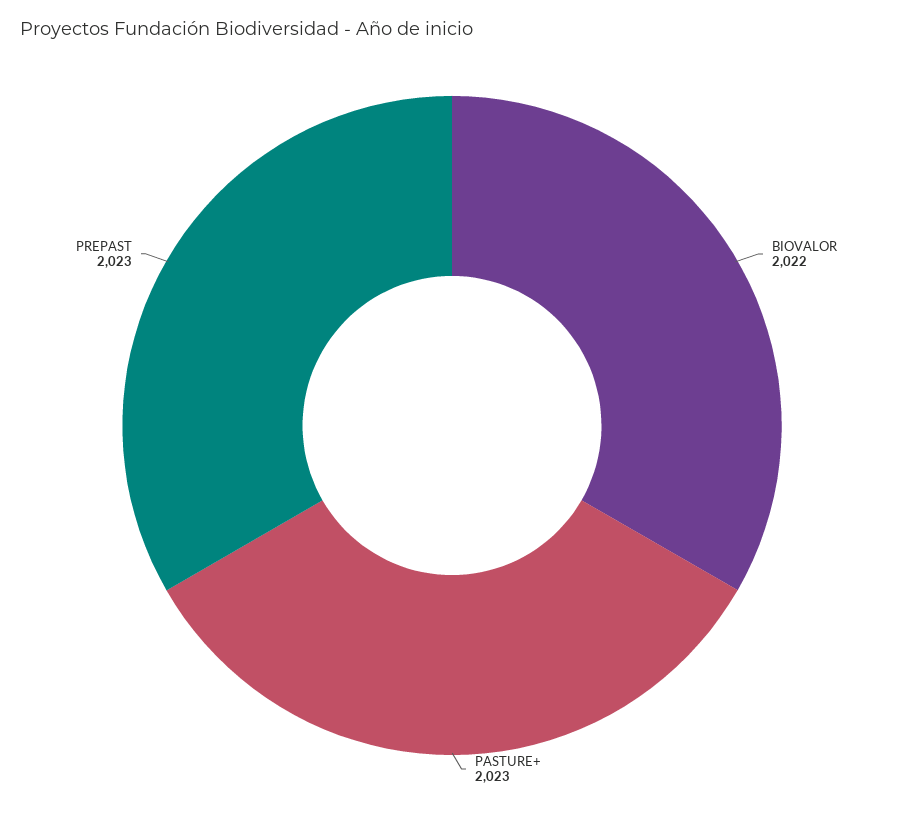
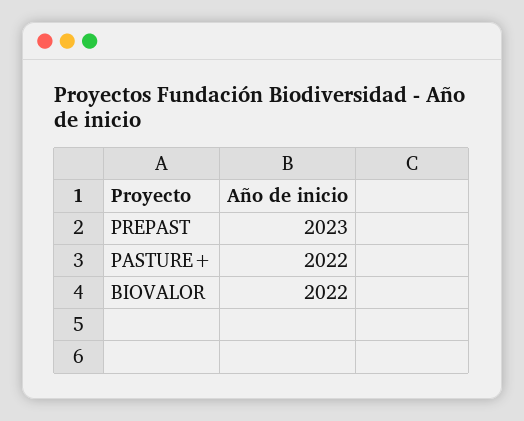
  {
    "BIOVALOR": 2022,
-   "PASTURE+": 2023,
+   "PASTURE+": 2022,
    "PREPAST": 2023
  }

